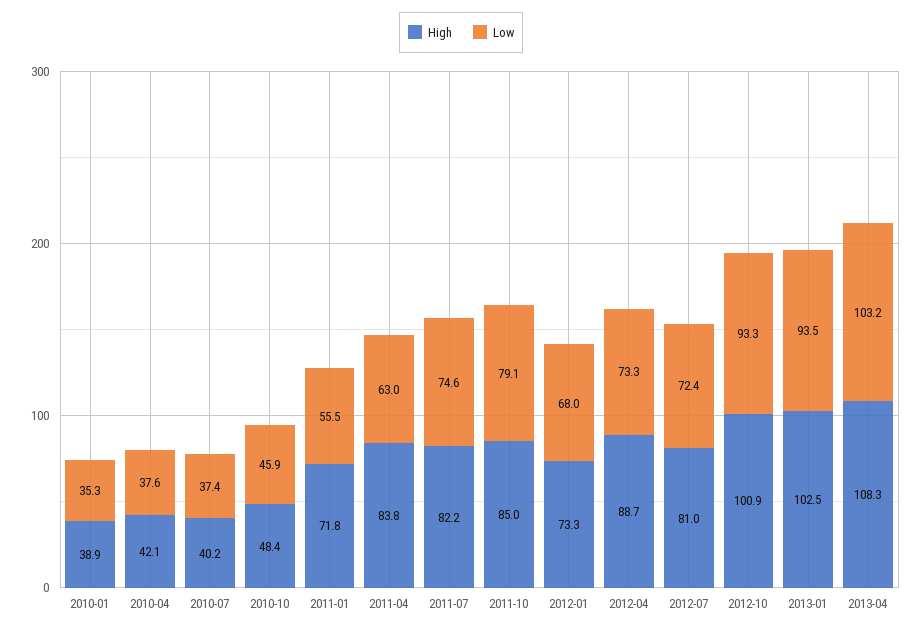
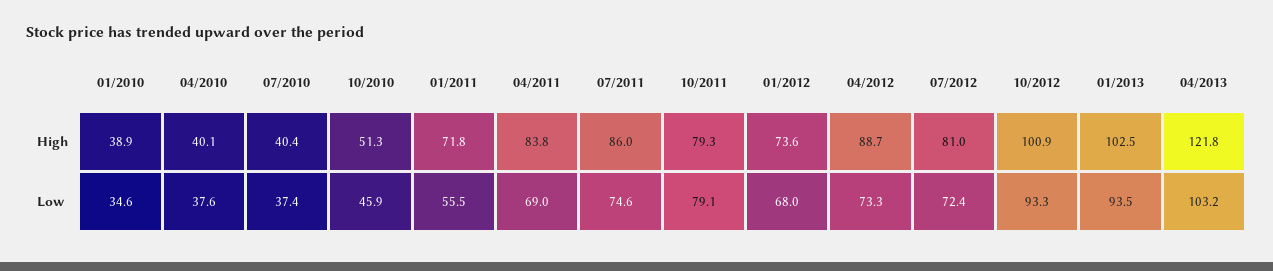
  {
    "High": {
      "2010-01": 38.9,
-     "2010-04": 42.1,
+     "2010-04": 40.1,
-     "2010-07": 40.2,
+     "2010-07": 40.4,
-     "2010-10": 48.4,
+     "2010-10": 51.3,
      "2011-01": 71.8,
      "2011-04": 83.8,
-     "2011-07": 82.2,
+     "2011-07": 86,
-     "2011-10": 85,
+     "2011-10": 79.3,
-     "2012-01": 73.3,
+     "2012-01": 73.6,
      "2012-04": 88.7,
      "2012-07": 81,
      "2012-10": 100.9,
      "2013-01": 102.5,
-     "2013-04": 108.3
+     "2013-04": 121.8
    },
    "Low": {
-     "2010-01": 35.3,
+     "2010-01": 34.6,
      "2010-04": 37.6,
      "2010-07": 37.4,
      "2010-10": 45.9,
      "2011-01": 55.5,
-     "2011-04": 63,
+     "2011-04": 69,
      "2011-07": 74.6,
      "2011-10": 79.1,
      "2012-01": 68,
      "2012-04": 73.3,
      "2012-07": 72.4,
      "2012-10": 93.3,
      "2013-01": 93.5,
      "2013-04": 103.2
    }
  }

